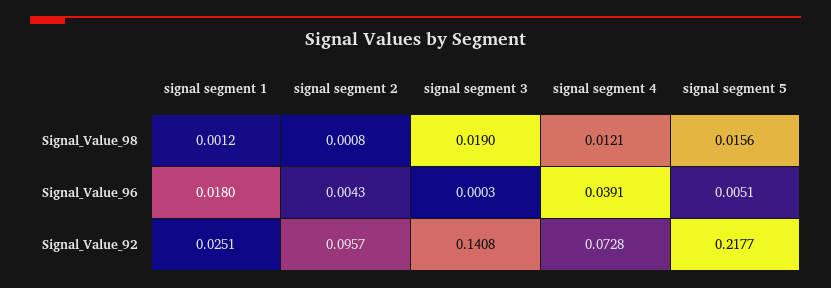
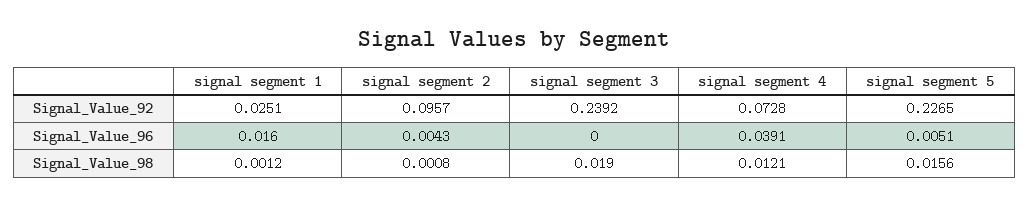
  {
    "signal segment 1": {
      "Signal_Value_98": 0.0012,
-     "Signal_Value_96": 0.018,
+     "Signal_Value_96": 0.016,
      "Signal_Value_92": 0.0251
    },
    "signal segment 2": {
      "Signal_Value_98": 0.0008,
      "Signal_Value_96": 0.0043,
      "Signal_Value_92": 0.0957
    },
    "signal segment 3": {
      "Signal_Value_98": 0.019,
-     "Signal_Value_96": 0.0003,
+     "Signal_Value_96": 0,
-     "Signal_Value_92": 0.1408
+     "Signal_Value_92": 0.2392
    },
    "signal segment 4": {
      "Signal_Value_98": 0.0121,
      "Signal_Value_96": 0.0391,
      "Signal_Value_92": 0.0728
    },
    "signal segment 5": {
      "Signal_Value_98": 0.0156,
      "Signal_Value_96": 0.0051,
-     "Signal_Value_92": 0.2177
+     "Signal_Value_92": 0.2265
    }
  }

